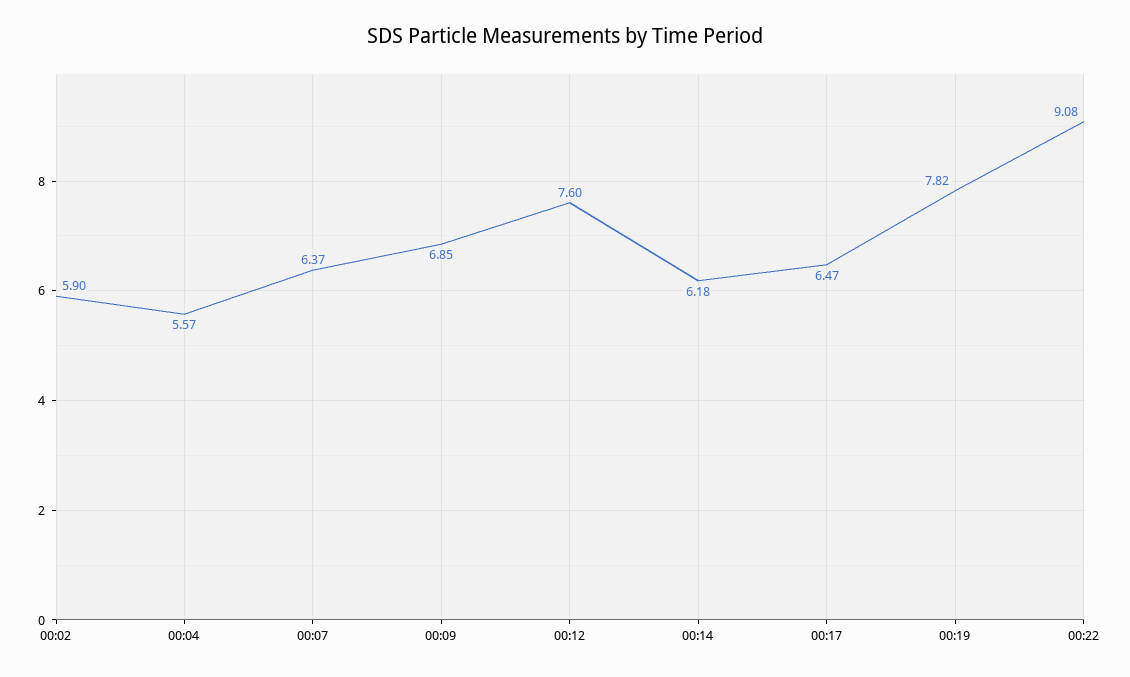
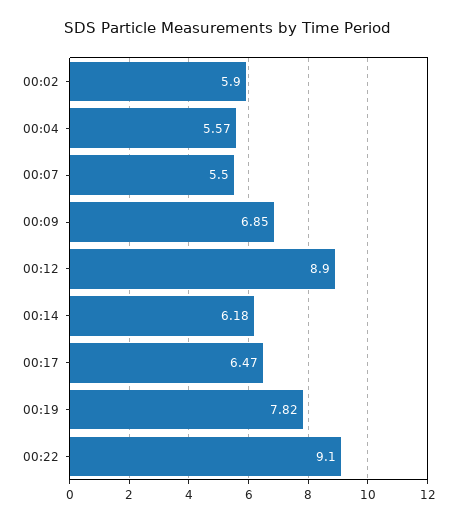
  {
    "00:02": 5.9,
    "00:04": 5.57,
-   "00:07": 6.37,
+   "00:07": 5.5,
    "00:09": 6.85,
-   "00:12": 7.6,
+   "00:12": 8.9,
    "00:14": 6.18,
    "00:17": 6.47,
    "00:19": 7.82,
-   "00:22": 9.08
+   "00:22": 9.1
  }

